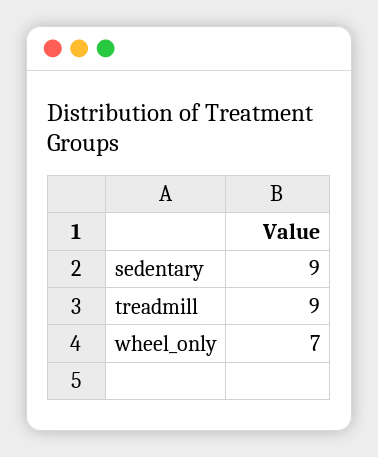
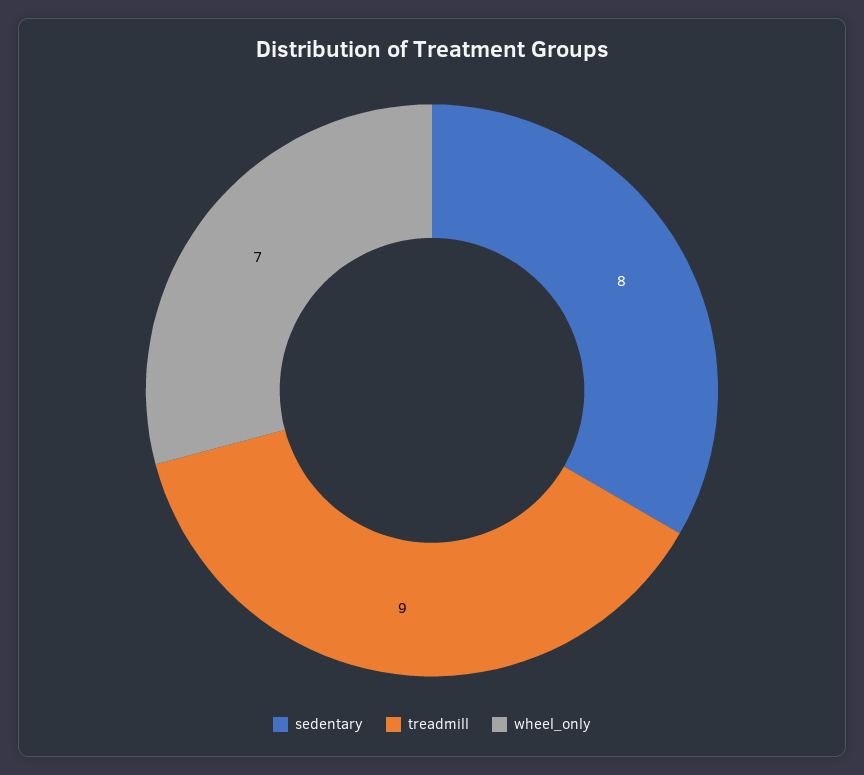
  {
-   "sedentary": 9,
+   "sedentary": 8,
    "treadmill": 9,
    "wheel_only": 7
  }

